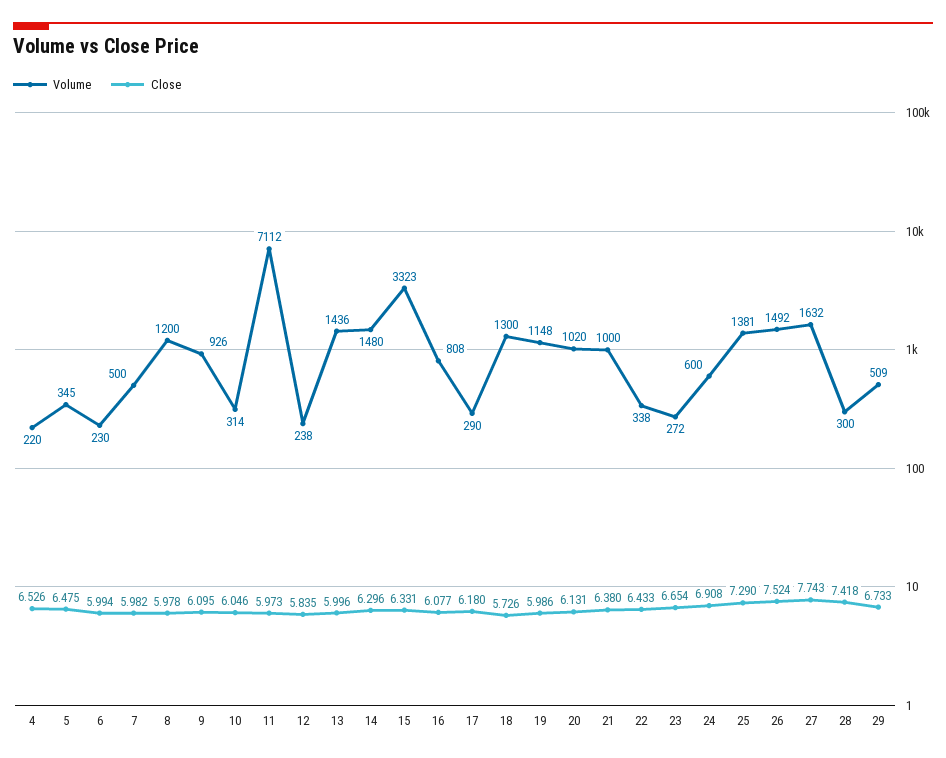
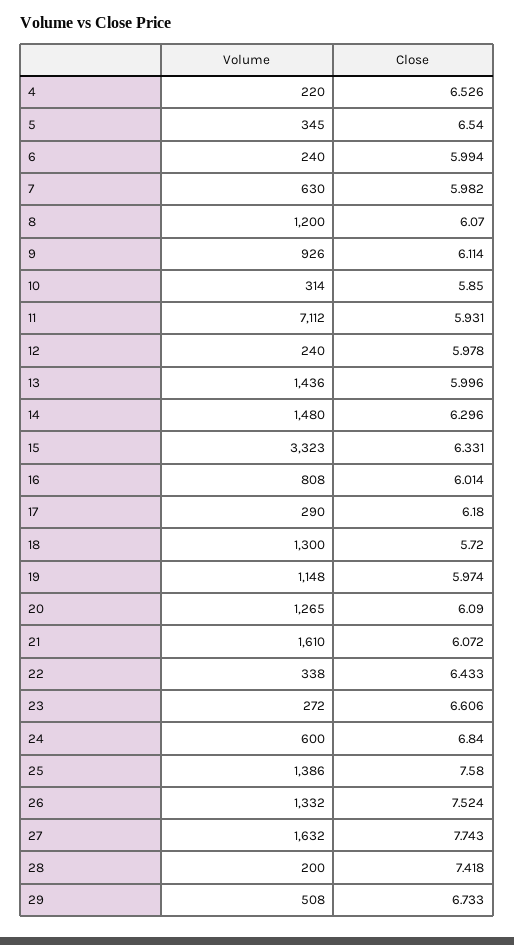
  {
    "Volume": {
      "4": 220,
      "5": 345,
-     "6": 230,
+     "6": 240,
-     "7": 500,
+     "7": 630,
      "8": 1200,
      "9": 926,
      "10": 314,
      "11": 7112,
-     "12": 238,
+     "12": 240,
      "13": 1436,
      "14": 1480,
      "15": 3323,
      "16": 808,
      "17": 290,
      "18": 1300,
      "19": 1148,
-     "20": 1020,
+     "20": 1265,
-     "21": 1000,
+     "21": 1610,
      "22": 338,
      "23": 272,
      "24": 600,
-     "25": 1381,
+     "25": 1386,
-     "26": 1492,
+     "26": 1332,
      "27": 1632,
-     "28": 300,
+     "28": 200,
-     "29": 509
+     "29": 508
    },
    "Close": {
      "4": 6.526,
-     "5": 6.475,
+     "5": 6.54,
      "6": 5.994,
      "7": 5.982,
-     "8": 5.978,
+     "8": 6.07,
-     "9": 6.095,
+     "9": 6.114,
-     "10": 6.046,
+     "10": 5.85,
-     "11": 5.973,
+     "11": 5.931,
-     "12": 5.835,
+     "12": 5.978,
      "13": 5.996,
      "14": 6.296,
      "15": 6.331,
-     "16": 6.077,
+     "16": 6.014,
      "17": 6.18,
-     "18": 5.726,
+     "18": 5.72,
-     "19": 5.986,
+     "19": 5.974,
-     "20": 6.131,
+     "20": 6.09,
-     "21": 6.38,
+     "21": 6.072,
      "22": 6.433,
-     "23": 6.654,
+     "23": 6.606,
-     "24": 6.908,
+     "24": 6.84,
-     "25": 7.29,
+     "25": 7.58,
      "26": 7.524,
      "27": 7.743,
      "28": 7.418,
      "29": 6.733
    }
  }

